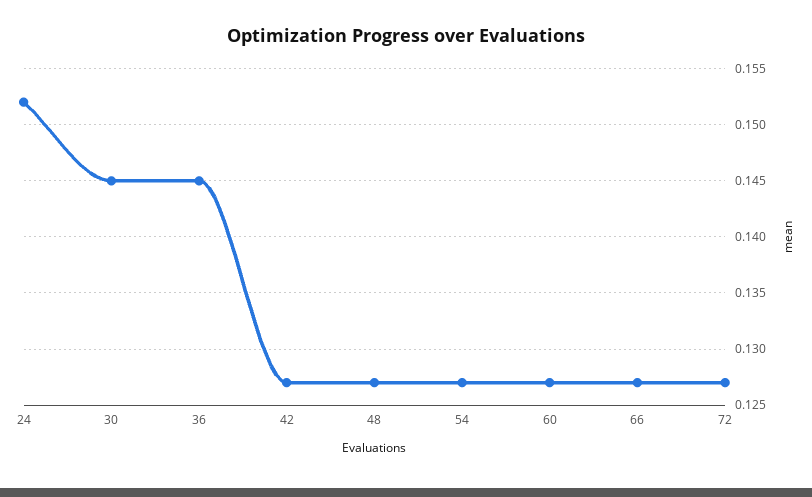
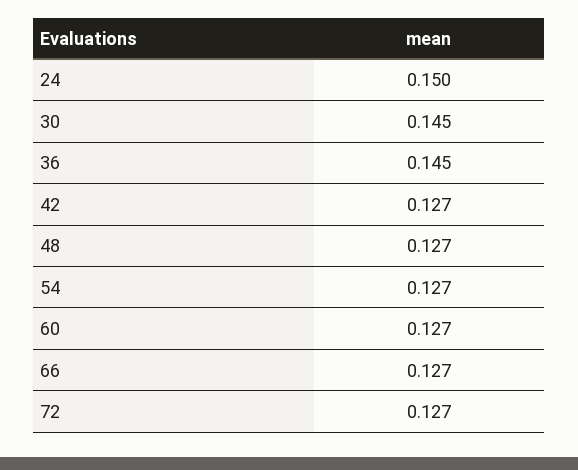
  {
-   "24": 0.152,
+   "24": 0.15,
    "30": 0.145,
    "36": 0.145,
    "42": 0.127,
    "48": 0.127,
    "54": 0.127,
    "60": 0.127,
    "66": 0.127,
    "72": 0.127
  }

